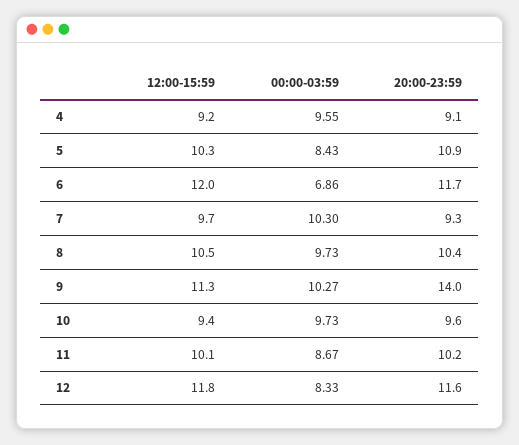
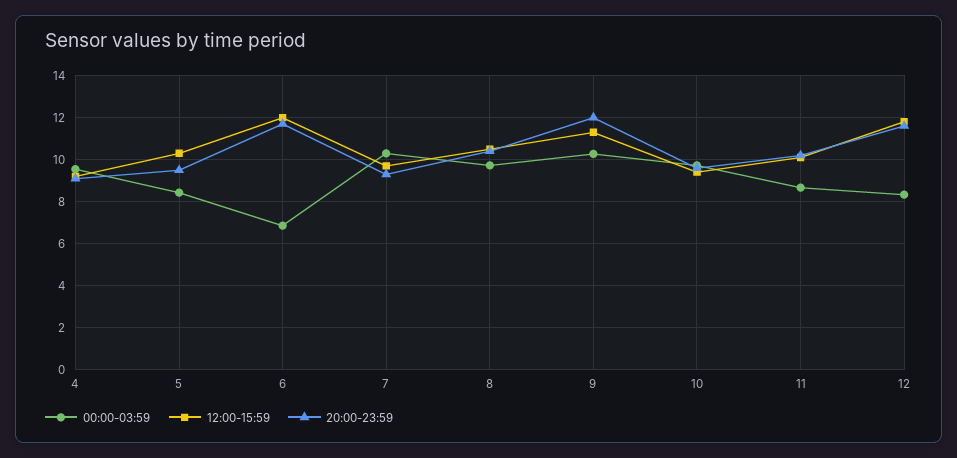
  {
    "12:00-15:59": {
      "4": 9.2,
      "5": 10.3,
      "6": 12,
      "7": 9.7,
      "8": 10.5,
      "9": 11.3,
      "10": 9.4,
      "11": 10.1,
      "12": 11.8
    },
    "00:00-03:59": {
      "4": 9.55,
      "5": 8.43,
      "6": 6.86,
      "7": 10.3,
      "8": 9.73,
      "9": 10.27,
      "10": 9.73,
      "11": 8.67,
      "12": 8.33
    },
    "20:00-23:59": {
      "4": 9.1,
-     "5": 10.9,
+     "5": 9.5,
      "6": 11.7,
      "7": 9.3,
      "8": 10.4,
-     "9": 14,
+     "9": 12,
      "10": 9.6,
      "11": 10.2,
      "12": 11.6
    }
  }

